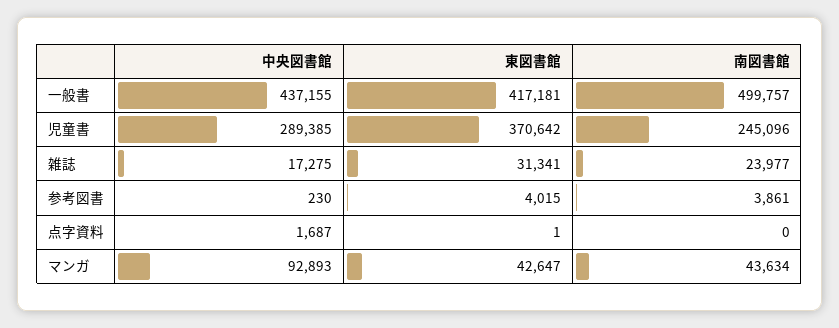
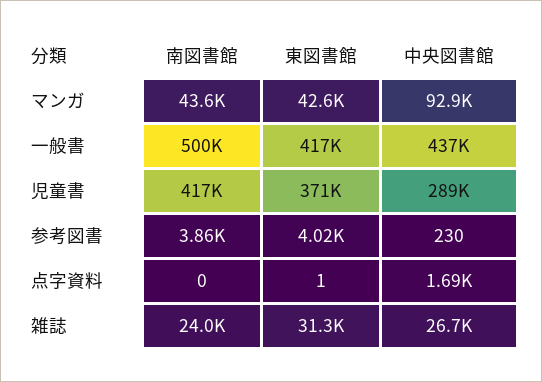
  {
    "中央図書館": {
      "一般書": 437155,
      "児童書": 289385,
-     "雑誌": 17275,
+     "雑誌": 26700,
      "参考図書": 230,
      "点字資料": 1687,
      "マンガ": 92893
    },
    "東図書館": {
      "一般書": 417181,
      "児童書": 370642,
      "雑誌": 31341,
      "参考図書": 4015,
      "点字資料": 1,
      "マンガ": 42647
    },
    "南図書館": {
      "一般書": 499757,
-     "児童書": 245096,
+     "児童書": 417000,
      "雑誌": 23977,
      "参考図書": 3861,
      "点字資料": 0,
      "マンガ": 43634
    }
  }

